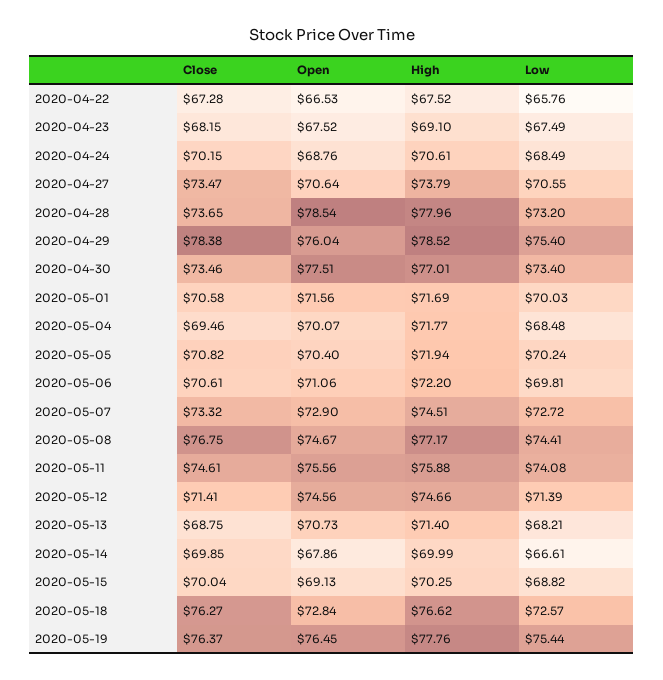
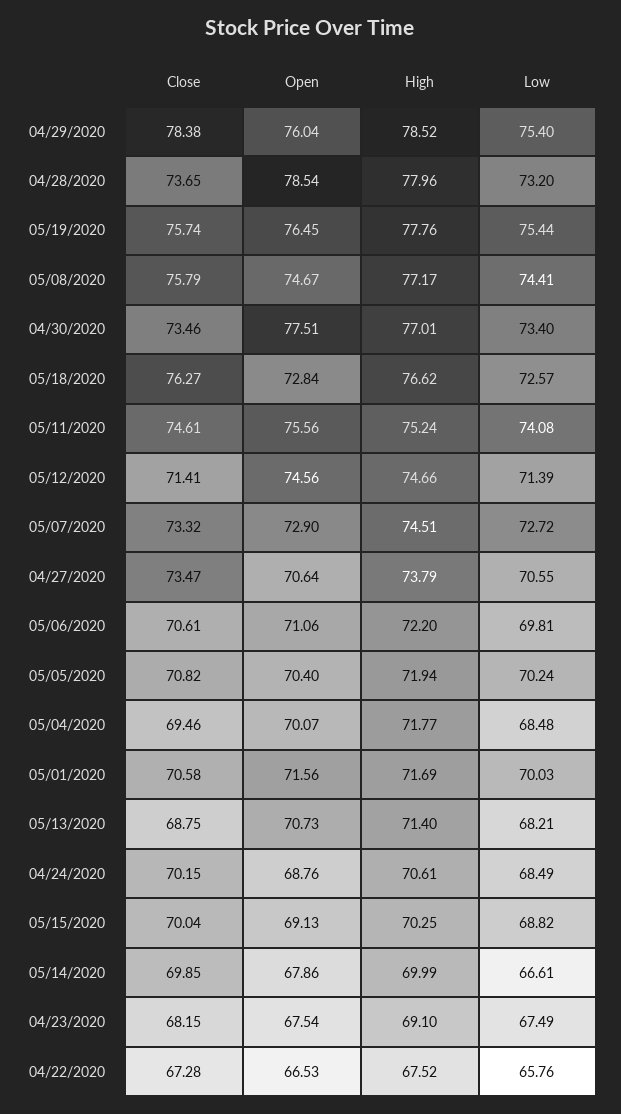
  {
    "Close": {
      "2020-04-22": 67.28,
      "2020-04-23": 68.15,
      "2020-04-24": 70.15,
      "2020-04-27": 73.47,
      "2020-04-28": 73.65,
      "2020-04-29": 78.38,
      "2020-04-30": 73.46,
      "2020-05-01": 70.58,
      "2020-05-04": 69.46,
      "2020-05-05": 70.82,
      "2020-05-06": 70.61,
      "2020-05-07": 73.32,
-     "2020-05-08": 76.75,
+     "2020-05-08": 75.79,
      "2020-05-11": 74.61,
      "2020-05-12": 71.41,
      "2020-05-13": 68.75,
      "2020-05-14": 69.85,
      "2020-05-15": 70.04,
      "2020-05-18": 76.27,
-     "2020-05-19": 76.37
+     "2020-05-19": 75.74
    },
    "Open": {
      "2020-04-22": 66.53,
-     "2020-04-23": 67.52,
+     "2020-04-23": 67.54,
      "2020-04-24": 68.76,
      "2020-04-27": 70.64,
      "2020-04-28": 78.54,
      "2020-04-29": 76.04,
      "2020-04-30": 77.51,
      "2020-05-01": 71.56,
      "2020-05-04": 70.07,
      "2020-05-05": 70.4,
      "2020-05-06": 71.06,
      "2020-05-07": 72.9,
      "2020-05-08": 74.67,
      "2020-05-11": 75.56,
      "2020-05-12": 74.56,
      "2020-05-13": 70.73,
      "2020-05-14": 67.86,
      "2020-05-15": 69.13,
      "2020-05-18": 72.84,
      "2020-05-19": 76.45
    },
    "High": {
      "2020-04-22": 67.52,
      "2020-04-23": 69.1,
      "2020-04-24": 70.61,
      "2020-04-27": 73.79,
      "2020-04-28": 77.96,
      "2020-04-29": 78.52,
      "2020-04-30": 77.01,
      "2020-05-01": 71.69,
      "2020-05-04": 71.77,
      "2020-05-05": 71.94,
      "2020-05-06": 72.2,
      "2020-05-07": 74.51,
      "2020-05-08": 77.17,
-     "2020-05-11": 75.88,
+     "2020-05-11": 75.24,
      "2020-05-12": 74.66,
      "2020-05-13": 71.4,
      "2020-05-14": 69.99,
      "2020-05-15": 70.25,
      "2020-05-18": 76.62,
      "2020-05-19": 77.76
    },
    "Low": {
      "2020-04-22": 65.76,
      "2020-04-23": 67.49,
      "2020-04-24": 68.49,
      "2020-04-27": 70.55,
      "2020-04-28": 73.2,
      "2020-04-29": 75.4,
      "2020-04-30": 73.4,
      "2020-05-01": 70.03,
      "2020-05-04": 68.48,
      "2020-05-05": 70.24,
      "2020-05-06": 69.81,
      "2020-05-07": 72.72,
      "2020-05-08": 74.41,
      "2020-05-11": 74.08,
      "2020-05-12": 71.39,
      "2020-05-13": 68.21,
      "2020-05-14": 66.61,
      "2020-05-15": 68.82,
      "2020-05-18": 72.57,
      "2020-05-19": 75.44
    }
  }

